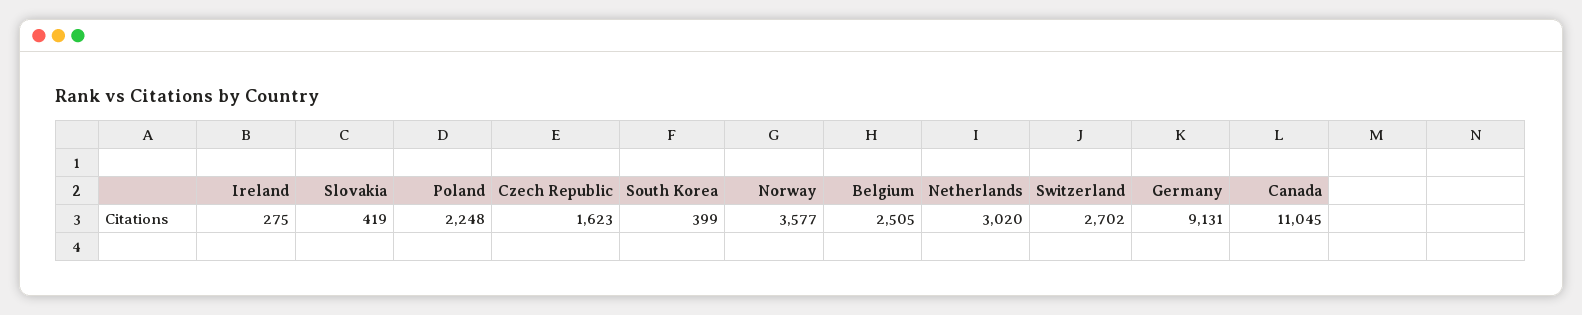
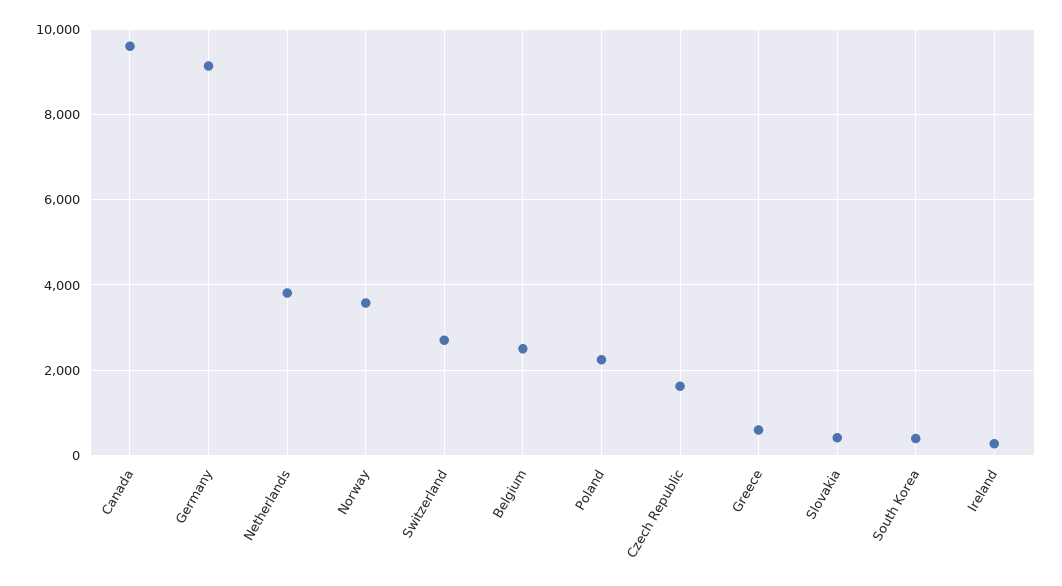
  {
    "Ireland": 275,
    "Slovakia": 419,
    "Poland": 2248,
    "Czech Republic": 1623,
    "South Korea": 399,
    "Norway": 3577,
    "Belgium": 2505,
-   "Netherlands": 3020,
+   "Netherlands": 3800,
    "Switzerland": 2702,
    "Germany": 9131,
-   "Canada": 11045
+   "Canada": 9600,
+   "Greece": 600
  }

